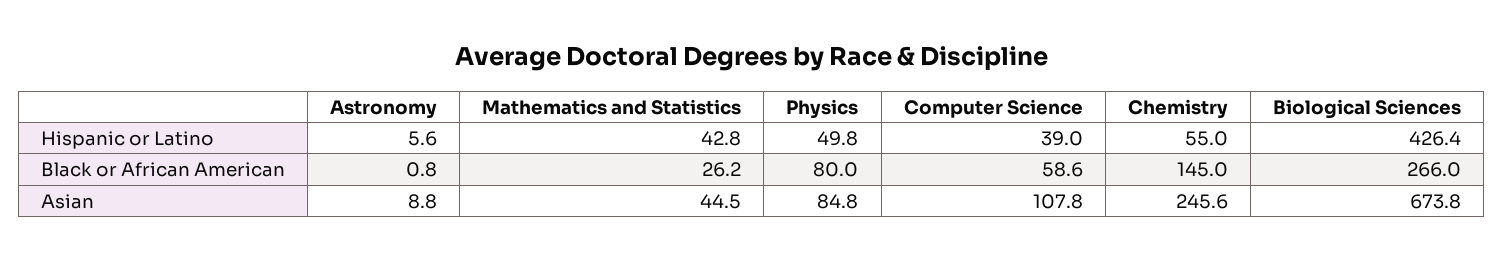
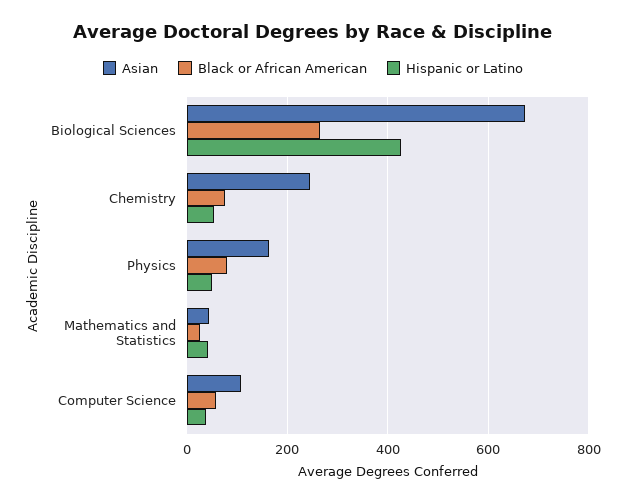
  {
    "Hispanic or Latino": {
-     "Astronomy": 5.6,
      "Mathematics and Statistics": 42.8,
      "Physics": 49.8,
      "Computer Science": 39,
      "Chemistry": 55,
      "Biological Sciences": 426.4
    },
    "Black or African American": {
-     "Astronomy": 0.8,
      "Mathematics and Statistics": 26.2,
      "Physics": 80,
      "Computer Science": 58.6,
-     "Chemistry": 145,
+     "Chemistry": 80,
      "Biological Sciences": 266
    },
    "Asian": {
-     "Astronomy": 8.8,
      "Mathematics and Statistics": 44.5,
-     "Physics": 84.8,
+     "Physics": 160,
      "Computer Science": 107.8,
      "Chemistry": 245.6,
      "Biological Sciences": 673.8
    }
  }

